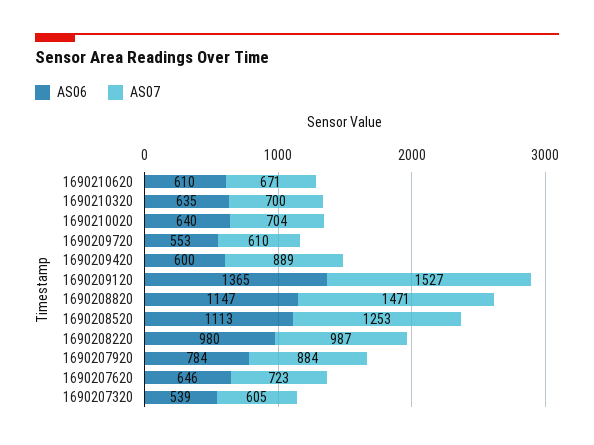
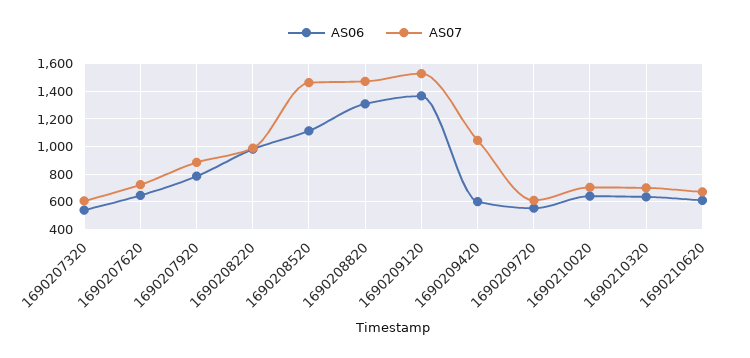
  {
    "AS06": {
      "1690210620": 610,
      "1690210320": 635,
      "1690210020": 640,
      "1690209720": 553,
      "1690209420": 600,
      "1690209120": 1365,
-     "1690208820": 1147,
+     "1690208820": 1300,
      "1690208520": 1113,
      "1690208220": 980,
      "1690207920": 784,
      "1690207620": 646,
      "1690207320": 539
    },
    "AS07": {
      "1690210620": 671,
      "1690210320": 700,
      "1690210020": 704,
      "1690209720": 610,
-     "1690209420": 889,
+     "1690209420": 1050,
      "1690209120": 1527,
      "1690208820": 1471,
-     "1690208520": 1253,
+     "1690208520": 1450,
      "1690208220": 987,
      "1690207920": 884,
      "1690207620": 723,
      "1690207320": 605
    }
  }

